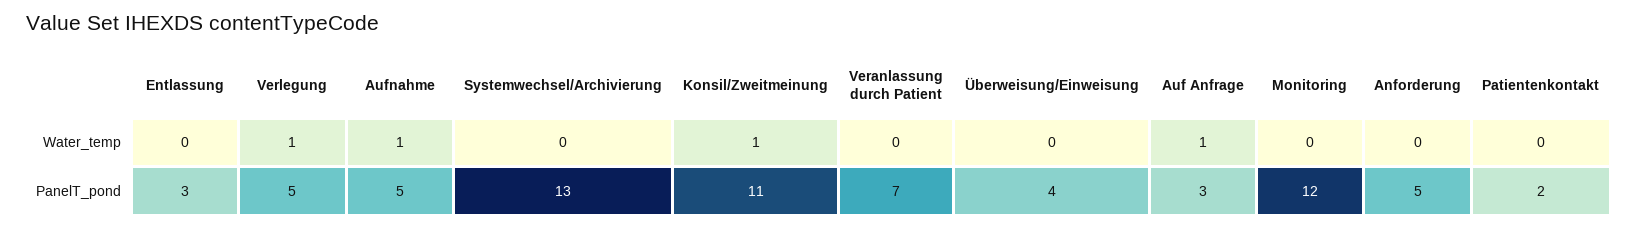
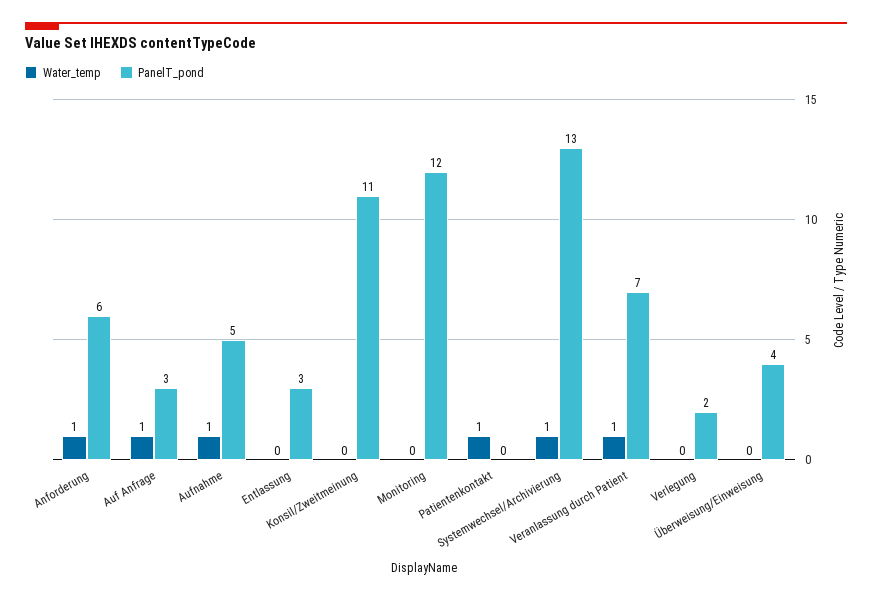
  {
    "Water_temp": {
      "Entlassung": 0,
-     "Verlegung": 1,
+     "Verlegung": 0,
      "Aufnahme": 1,
-     "Systemwechsel/Archivierung": 0,
+     "Systemwechsel/Archivierung": 1,
-     "Konsil/Zweitmeinung": 1,
+     "Konsil/Zweitmeinung": 0,
-     "Veranlassung durch Patient": 0,
+     "Veranlassung durch Patient": 1,
      "Überweisung/Einweisung": 0,
      "Auf Anfrage": 1,
      "Monitoring": 0,
-     "Anforderung": 0,
+     "Anforderung": 1,
-     "Patientenkontakt": 0
+     "Patientenkontakt": 1
    },
    "PanelT_pond": {
      "Entlassung": 3,
-     "Verlegung": 5,
+     "Verlegung": 2,
      "Aufnahme": 5,
      "Systemwechsel/Archivierung": 13,
      "Konsil/Zweitmeinung": 11,
      "Veranlassung durch Patient": 7,
      "Überweisung/Einweisung": 4,
      "Auf Anfrage": 3,
      "Monitoring": 12,
-     "Anforderung": 5,
+     "Anforderung": 6,
-     "Patientenkontakt": 2
+     "Patientenkontakt": 0
    }
  }

